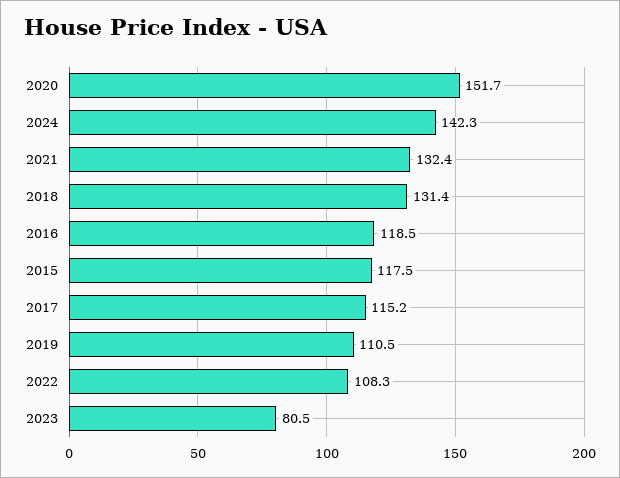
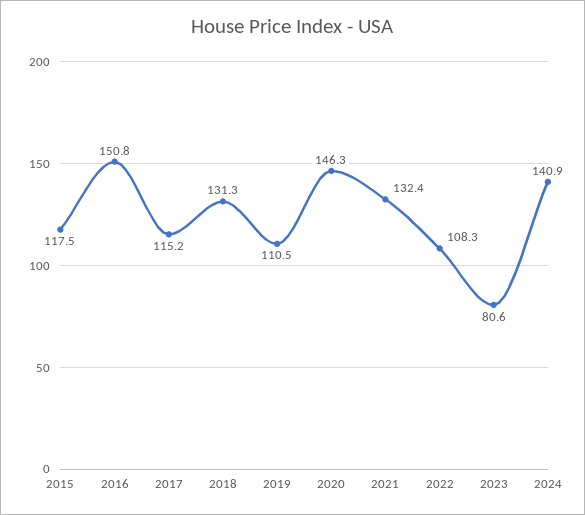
  {
-   "2020": 151.7,
+   "2020": 146.3,
-   "2024": 142.3,
+   "2024": 140.9,
    "2021": 132.4,
-   "2018": 131.4,
+   "2018": 131.3,
-   "2016": 118.5,
+   "2016": 150.8,
    "2015": 117.5,
    "2017": 115.2,
    "2019": 110.5,
    "2022": 108.3,
-   "2023": 80.5
+   "2023": 80.6
  }

